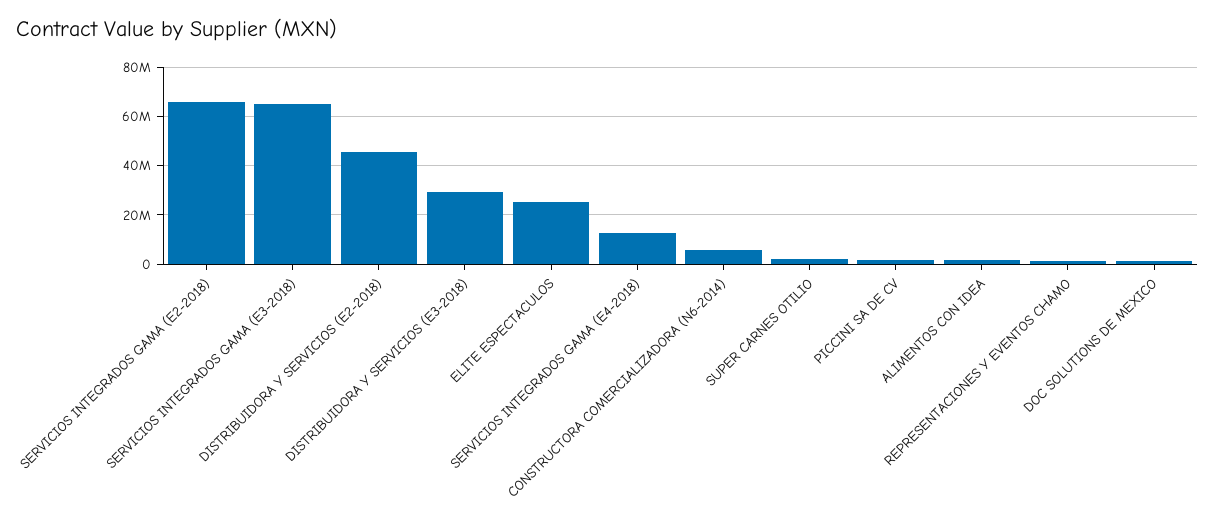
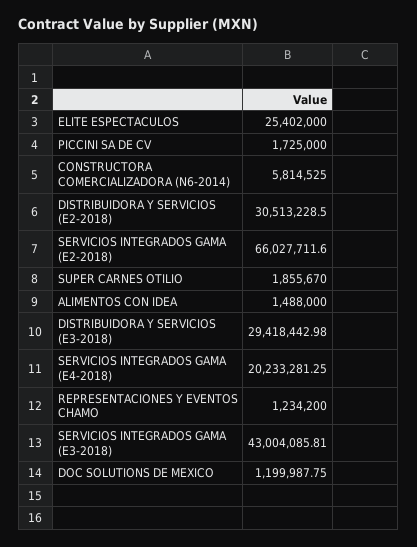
  {
    "SERVICIOS INTEGRADOS GAMA (E2-2018)": 66027711.6,
-   "SERVICIOS INTEGRADOS GAMA (E3-2018)": 65000000,
+   "SERVICIOS INTEGRADOS GAMA (E3-2018)": 43004085.81,
-   "DISTRIBUIDORA Y SERVICIOS (E2-2018)": 45000000,
+   "DISTRIBUIDORA Y SERVICIOS (E2-2018)": 30513228.5,
    "DISTRIBUIDORA Y SERVICIOS (E3-2018)": 29418442.98,
    "ELITE ESPECTACULOS": 25402000,
-   "SERVICIOS INTEGRADOS GAMA (E4-2018)": 12500000,
+   "SERVICIOS INTEGRADOS GAMA (E4-2018)": 20233281.25,
    "CONSTRUCTORA COMERCIALIZADORA (N6-2014)": 5814525,
    "SUPER CARNES OTILIO": 1855670,
    "PICCINI SA DE CV": 1725000,
    "ALIMENTOS CON IDEA": 1488000,
    "REPRESENTACIONES Y EVENTOS CHAMO": 1234200,
    "DOC SOLUTIONS DE MEXICO": 1199987.75
  }

